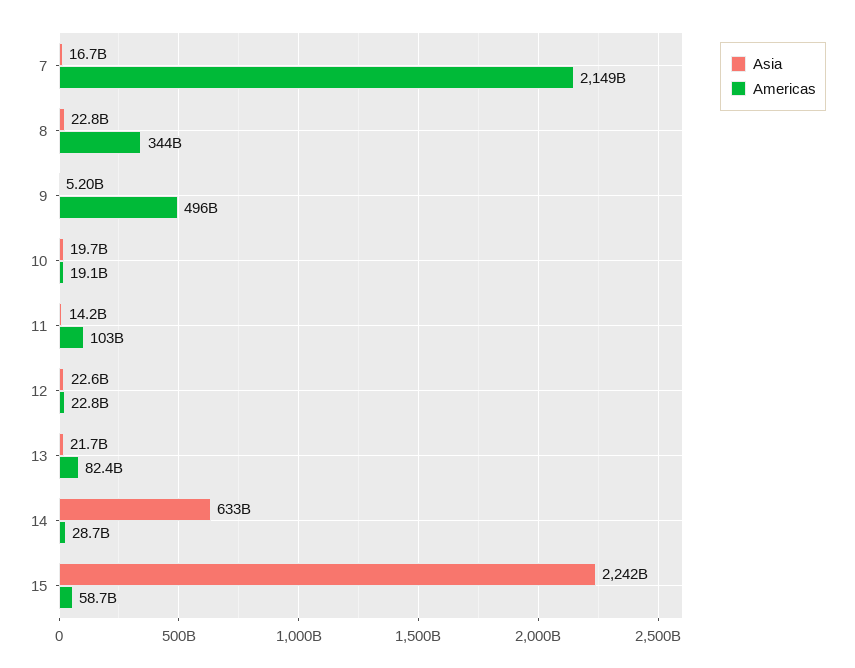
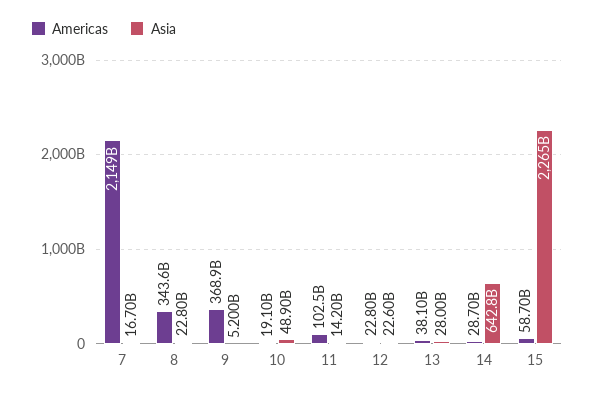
  {
    "Asia": {
      "7": 16700000000,
      "8": 22800000000,
      "9": 5200000000,
-     "10": 19700000000,
+     "10": 48900000000,
      "11": 14200000000,
      "12": 22600000000,
-     "13": 21700000000,
+     "13": 28000000000,
-     "14": 633000000000,
+     "14": 642800000000,
-     "15": 2242000000000
+     "15": 2265000000000
    },
    "Americas": {
      "7": 2149000000000,
      "8": 343600000000,
-     "9": 496000000000,
+     "9": 368900000000,
      "10": 19100000000,
      "11": 102500000000,
      "12": 22800000000,
-     "13": 82400000000,
+     "13": 38100000000,
      "14": 28700000000,
      "15": 58700000000
    }
  }

